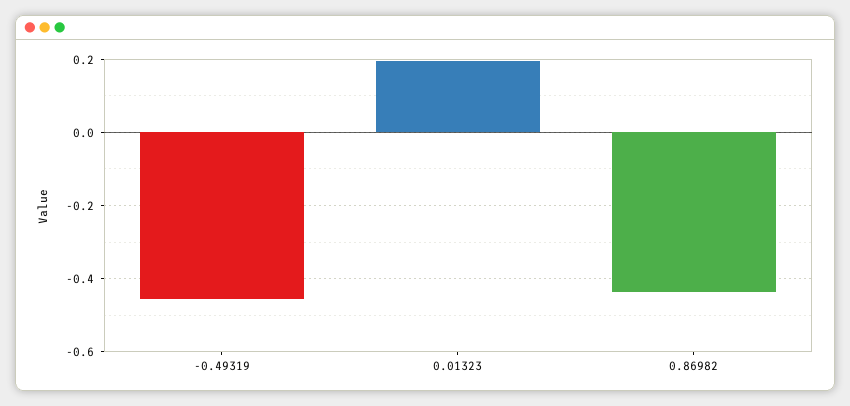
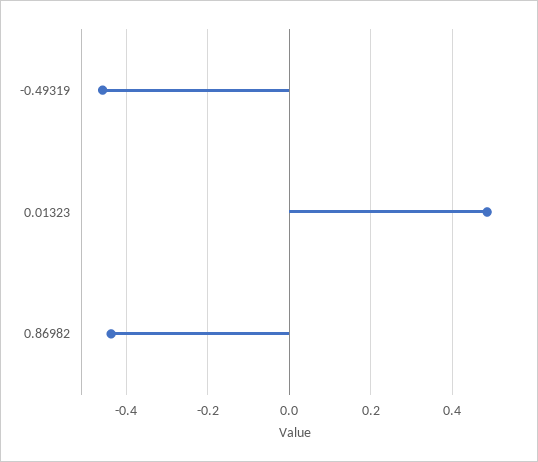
  {
    "-0.49319": -0.46,
-   "0.01323": 0.2,
+   "0.01323": 0.48,
    "0.86982": -0.44
  }

